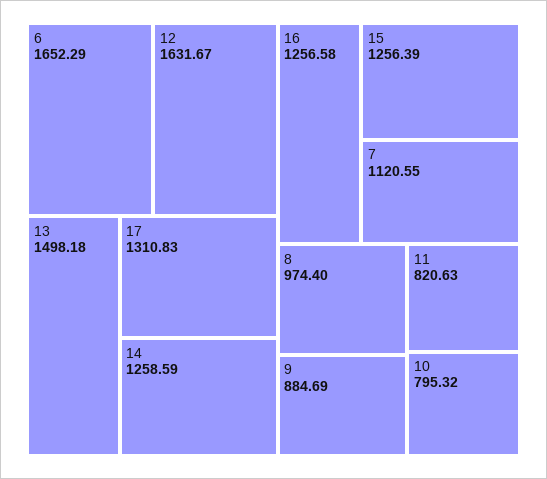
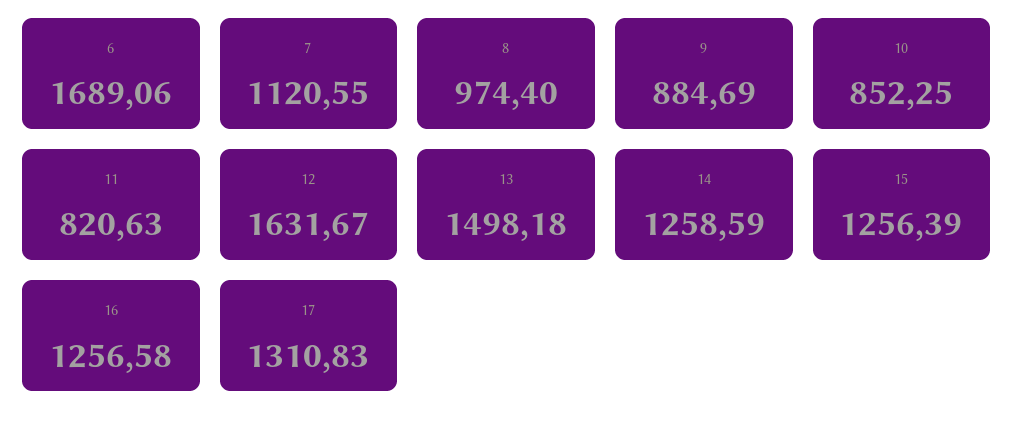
  {
-   "6": 1652.29,
+   "6": 1689.06,
    "12": 1631.67,
    "13": 1498.18,
    "17": 1310.83,
    "14": 1258.59,
    "16": 1256.58,
    "15": 1256.39,
    "7": 1120.55,
    "8": 974.4,
    "9": 884.69,
    "11": 820.63,
-   "10": 795.32
+   "10": 852.25
  }

